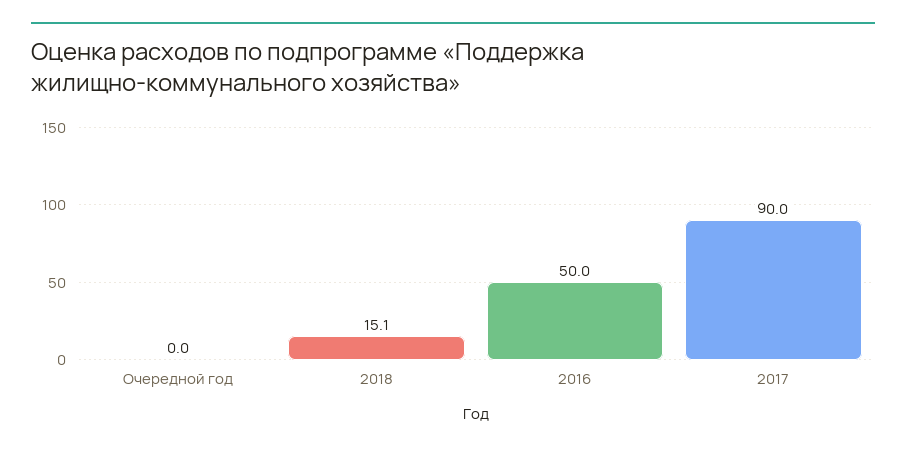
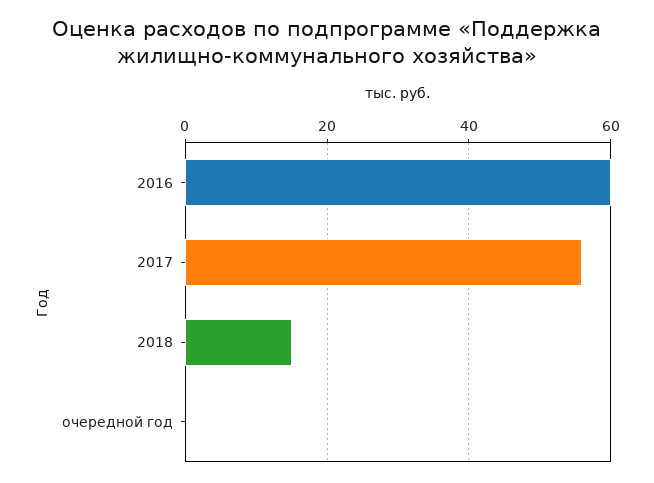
  {
    "Очередной год": 0,
    "2018": 15.1,
-   "2016": 50,
+   "2016": 60,
-   "2017": 90
+   "2017": 56
  }

